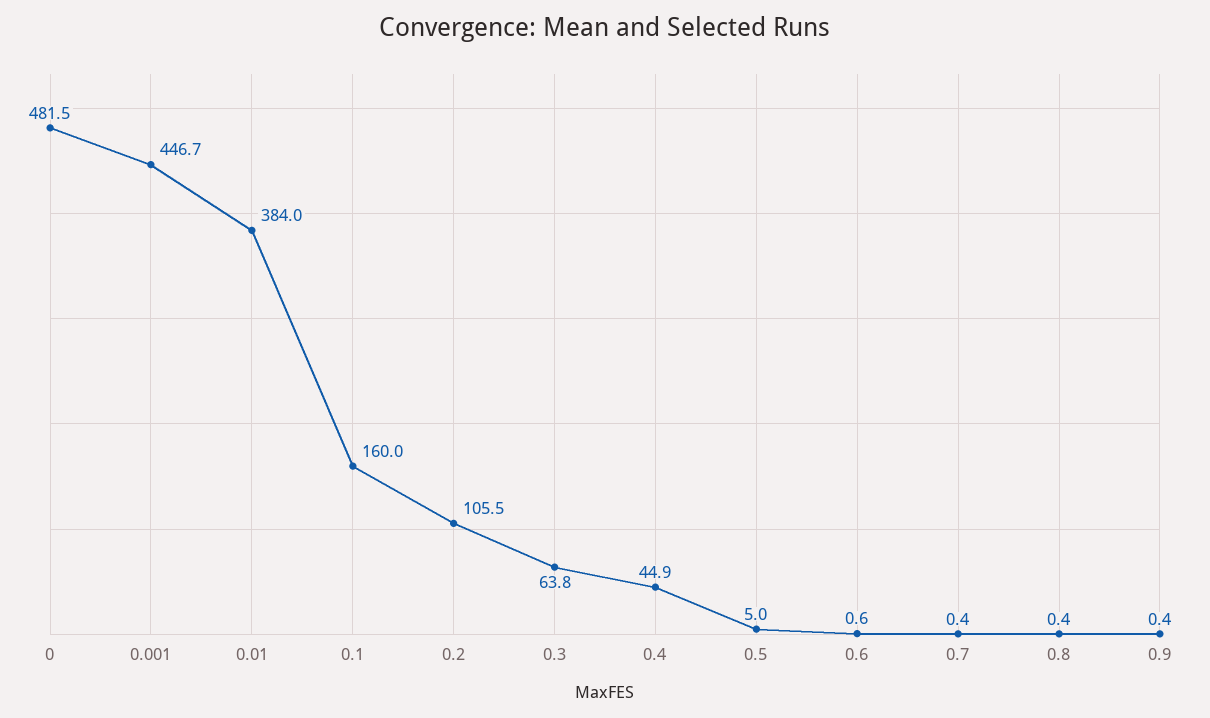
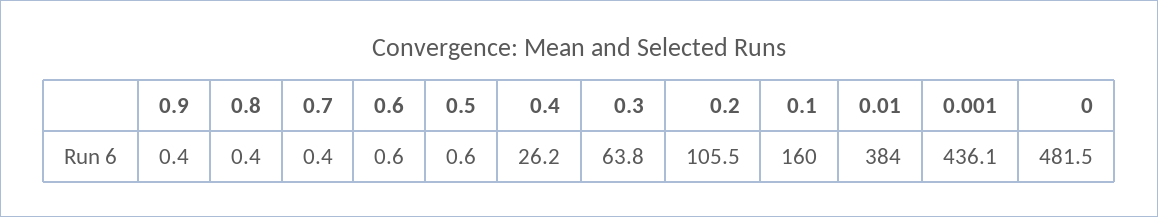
  {
    "0": 481.5,
-   "0.001": 446.7,
+   "0.001": 436.1,
    "0.01": 384,
    "0.1": 160,
    "0.2": 105.5,
    "0.3": 63.8,
-   "0.4": 44.9,
+   "0.4": 26.2,
-   "0.5": 5,
+   "0.5": 0.6,
    "0.6": 0.6,
    "0.7": 0.4,
    "0.8": 0.4,
    "0.9": 0.4
  }

